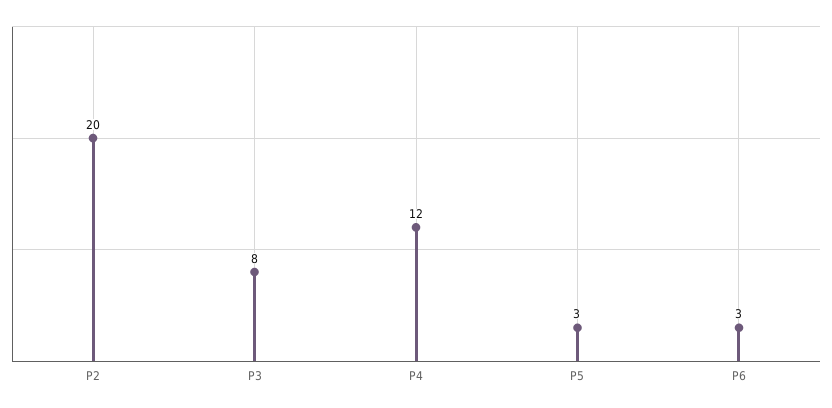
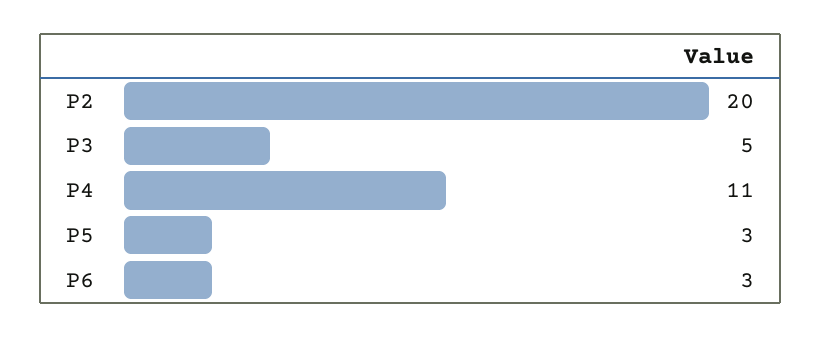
  {
    "P2": 20,
-   "P3": 8,
+   "P3": 5,
-   "P4": 12,
+   "P4": 11,
    "P5": 3,
    "P6": 3
  }

